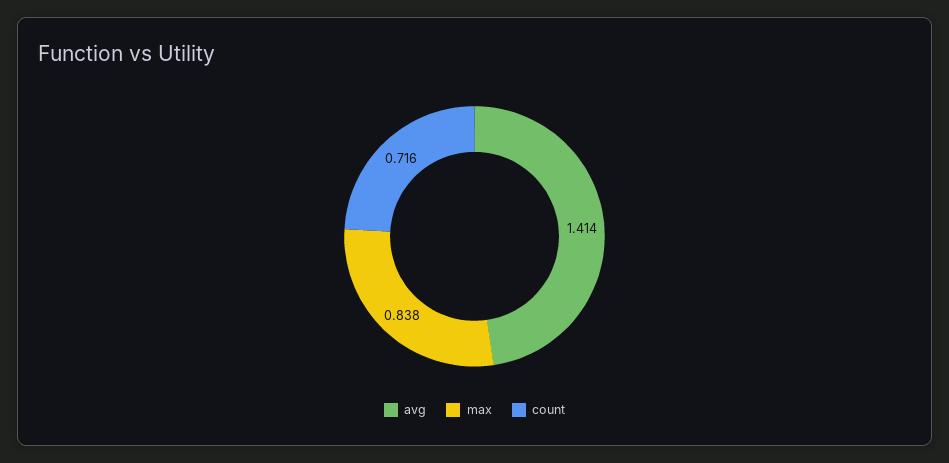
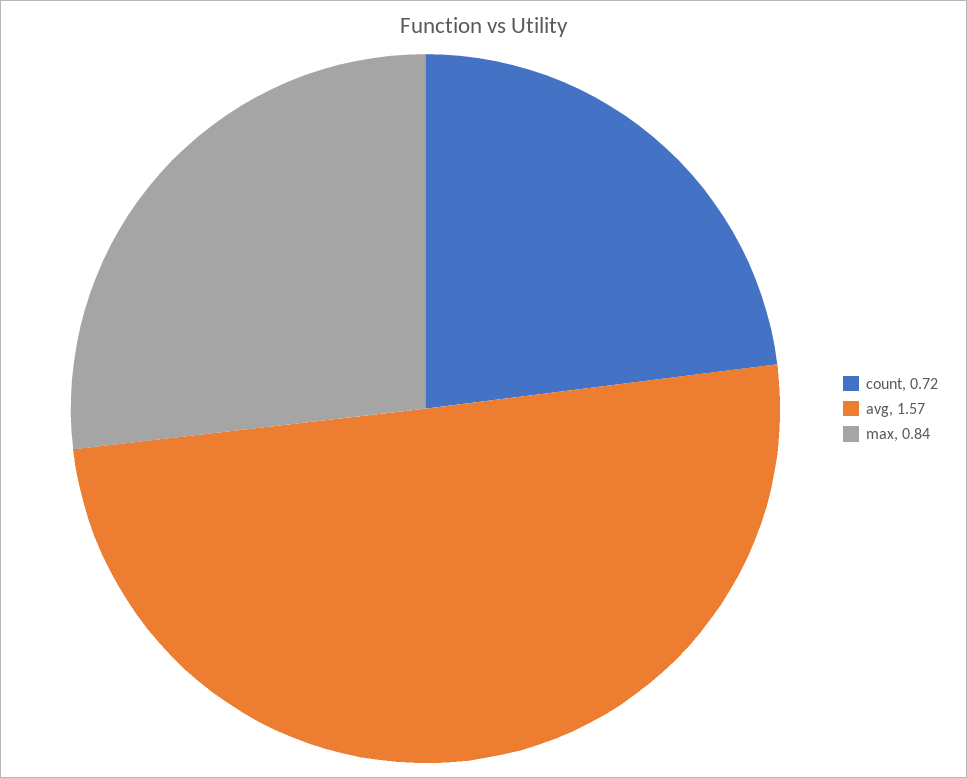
  {
-   "avg": 1.414,
+   "avg": 1.57,
    "max": 0.838,
    "count": 0.716
  }

